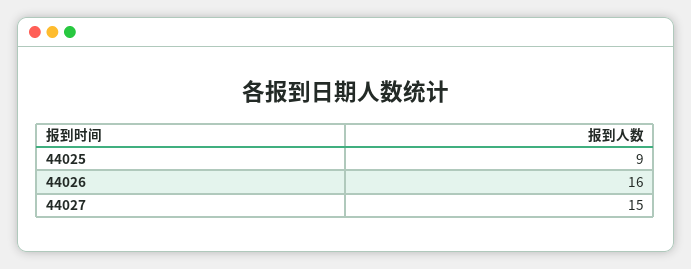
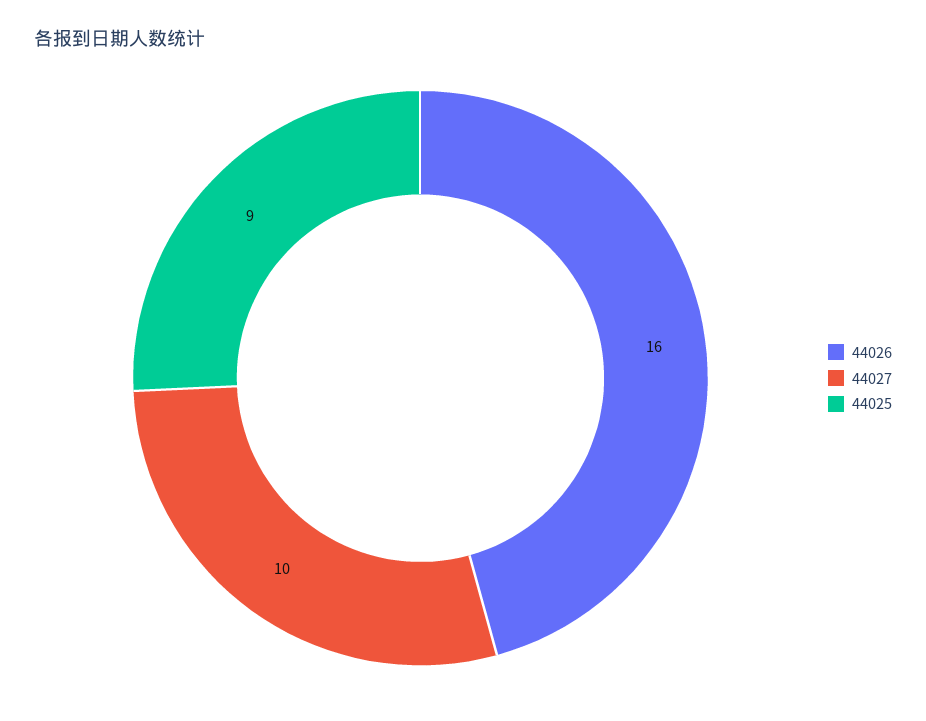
  {
    "44025": 9,
    "44026": 16,
-   "44027": 15
+   "44027": 10
  }

